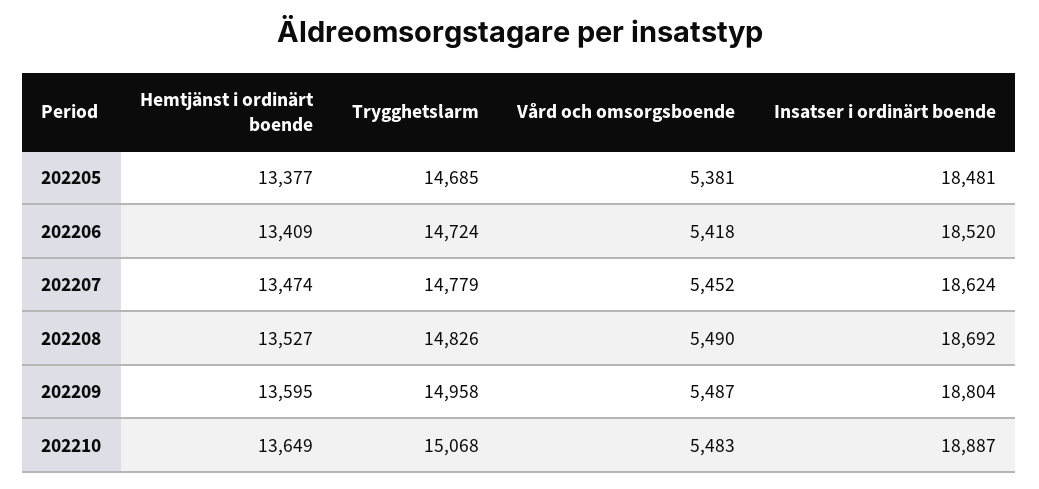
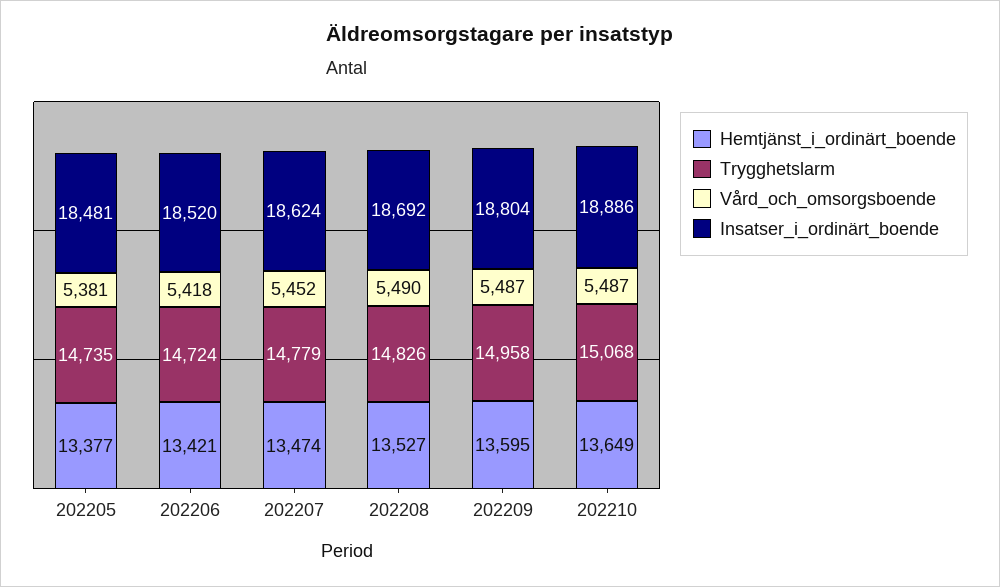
  {
    "Hemtjänst i ordinärt boende": {
      "202205": 13377,
-     "202206": 13409,
+     "202206": 13421,
      "202207": 13474,
      "202208": 13527,
      "202209": 13595,
      "202210": 13649
    },
    "Trygghetslarm": {
-     "202205": 14685,
+     "202205": 14735,
      "202206": 14724,
      "202207": 14779,
      "202208": 14826,
      "202209": 14958,
      "202210": 15068
    },
    "Vård och omsorgsboende": {
      "202205": 5381,
      "202206": 5418,
      "202207": 5452,
      "202208": 5490,
      "202209": 5487,
-     "202210": 5483
+     "202210": 5487
    },
    "Insatser i ordinärt boende": {
      "202205": 18481,
      "202206": 18520,
      "202207": 18624,
      "202208": 18692,
      "202209": 18804,
-     "202210": 18887
+     "202210": 18886
    }
  }

